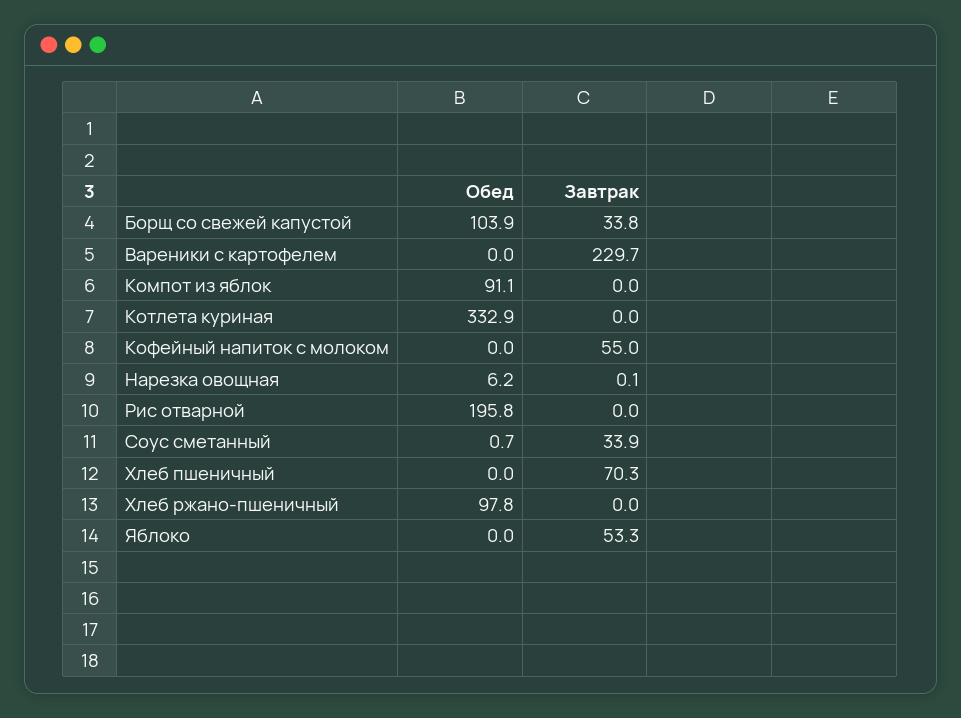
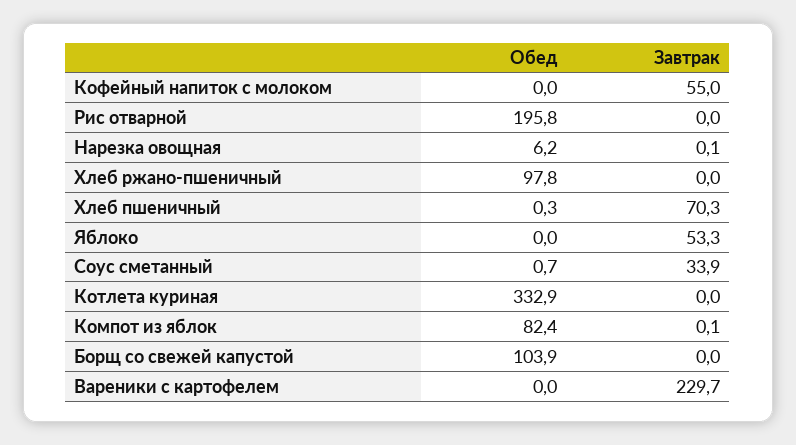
  {
    "Обед": {
      "Борщ со свежей капустой": 103.9,
      "Вареники с картофелем": 0,
-     "Компот из яблок": 91.1,
+     "Компот из яблок": 82.4,
      "Котлета куриная": 332.9,
      "Кофейный напиток с молоком": 0,
      "Нарезка овощная": 6.2,
      "Рис отварной": 195.8,
      "Соус сметанный": 0.7,
-     "Хлеб пшеничный": 0,
+     "Хлеб пшеничный": 0.3,
      "Хлеб ржано-пшеничный": 97.8,
      "Яблоко": 0
    },
    "Завтрак": {
-     "Борщ со свежей капустой": 33.8,
+     "Борщ со свежей капустой": 0,
      "Вареники с картофелем": 229.7,
-     "Компот из яблок": 0,
+     "Компот из яблок": 0.1,
      "Котлета куриная": 0,
      "Кофейный напиток с молоком": 55,
      "Нарезка овощная": 0.1,
      "Рис отварной": 0,
      "Соус сметанный": 33.9,
      "Хлеб пшеничный": 70.3,
      "Хлеб ржано-пшеничный": 0,
      "Яблоко": 53.3
    }
  }

